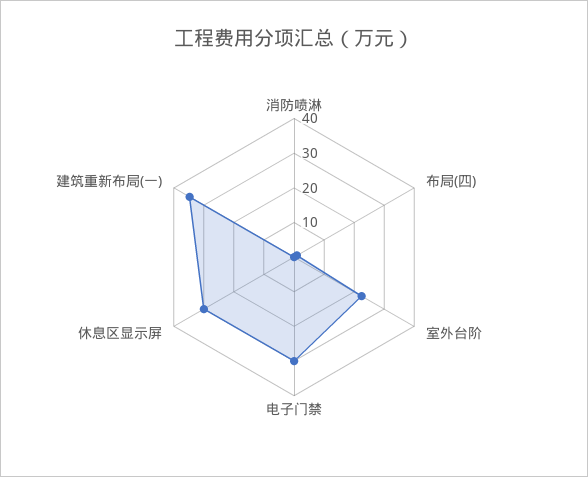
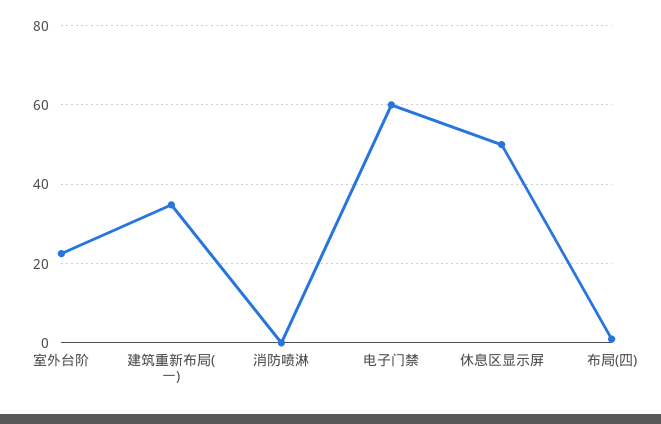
  {
    "消防喷淋": 0,
    "布局(四)": 0,
    "室外台阶": 22,
-   "电子门禁": 30,
+   "电子门禁": 60,
-   "休息区显示屏": 30,
+   "休息区显示屏": 50,
    "建筑重新布局(一)": 34
  }

